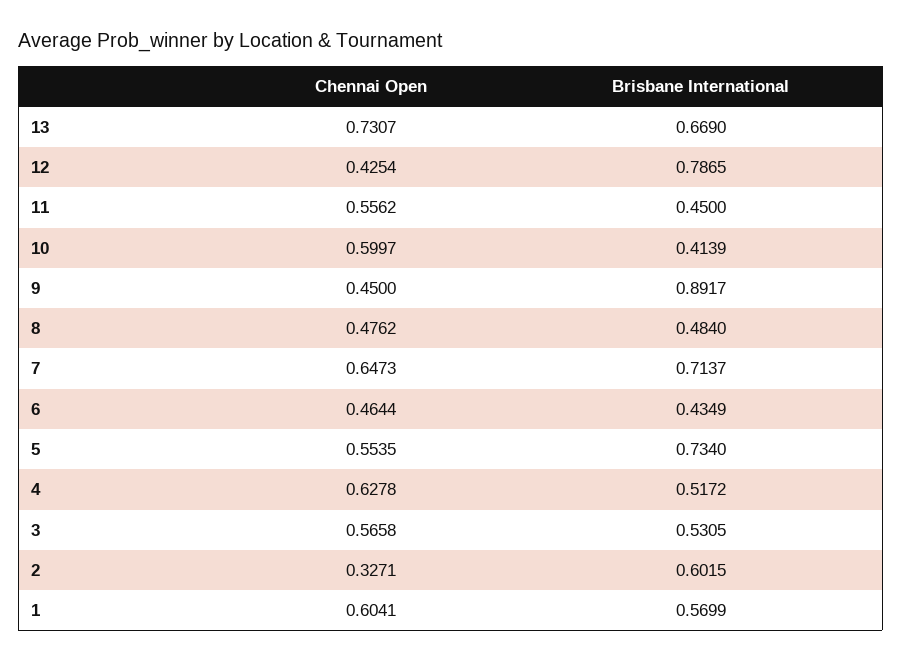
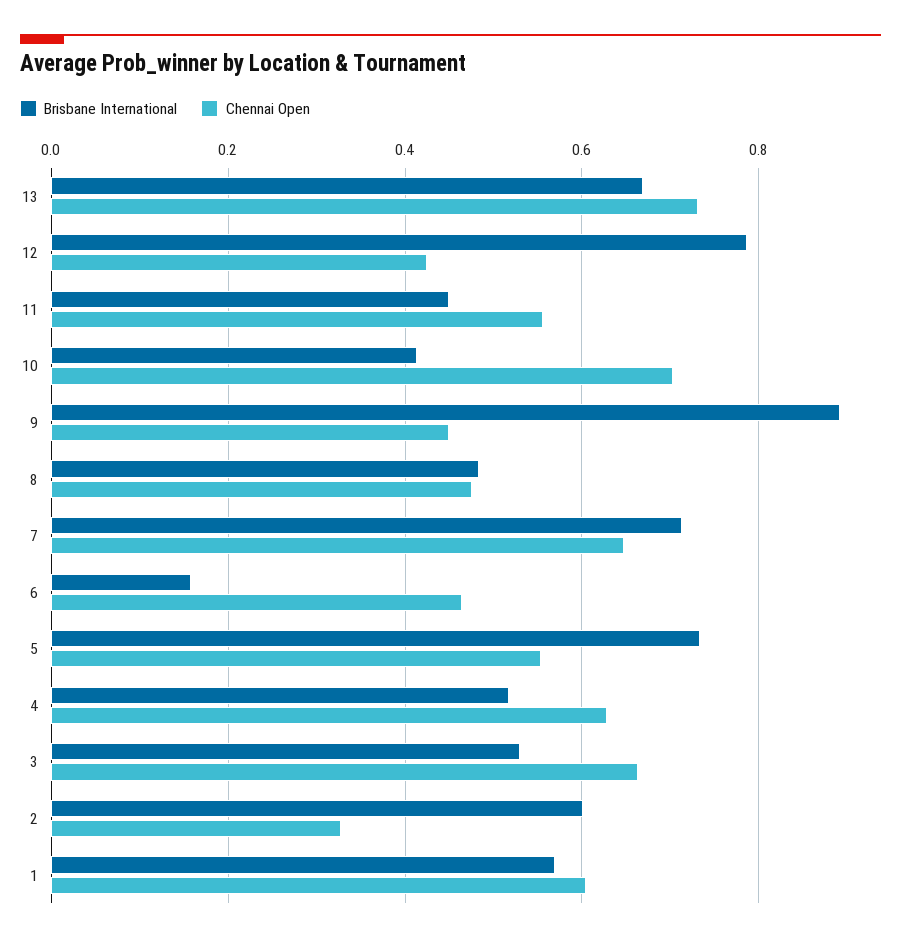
  {
    "Chennai Open": {
      "13": 0.7307,
      "12": 0.4254,
      "11": 0.5562,
-     "10": 0.5997,
+     "10": 0.7,
      "9": 0.45,
      "8": 0.4762,
      "7": 0.6473,
      "6": 0.4644,
      "5": 0.5535,
      "4": 0.6278,
-     "3": 0.5658,
+     "3": 0.66,
      "2": 0.3271,
      "1": 0.6041
    },
    "Brisbane International": {
      "13": 0.669,
      "12": 0.7865,
      "11": 0.45,
      "10": 0.4139,
      "9": 0.8917,
      "8": 0.484,
      "7": 0.7137,
-     "6": 0.4349,
+     "6": 0.16,
      "5": 0.734,
      "4": 0.5172,
      "3": 0.5305,
      "2": 0.6015,
      "1": 0.5699
    }
  }

